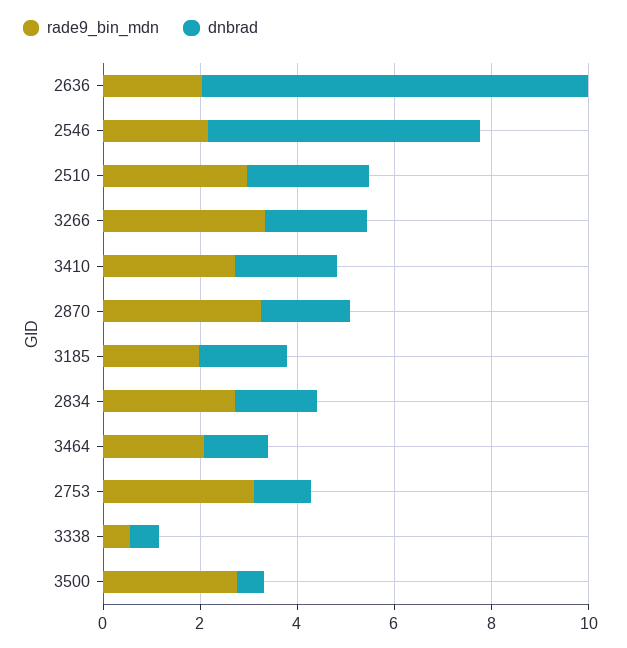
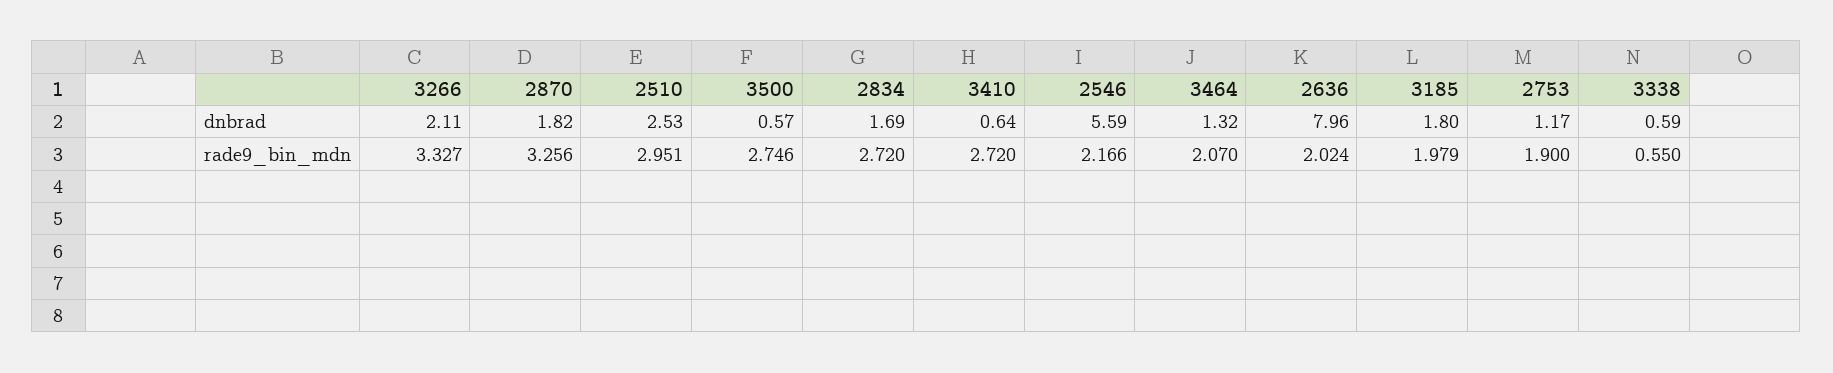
  {
    "rade9_bin_mdn": {
      "2636": 2.024,
      "2546": 2.166,
      "2510": 2.951,
      "3266": 3.327,
      "3410": 2.72,
      "2870": 3.256,
      "3185": 1.979,
      "2834": 2.72,
      "3464": 2.07,
-     "2753": 3,
+     "2753": 1.9,
      "3338": 0.55,
      "3500": 2.746
    },
    "dnbrad": {
      "2636": 7.96,
      "2546": 5.59,
      "2510": 2.53,
      "3266": 2.11,
-     "3410": 2,
+     "3410": 0.64,
      "2870": 1.82,
      "3185": 1.8,
      "2834": 1.69,
      "3464": 1.32,
      "2753": 1.17,
      "3338": 0.59,
      "3500": 0.57
    }
  }

